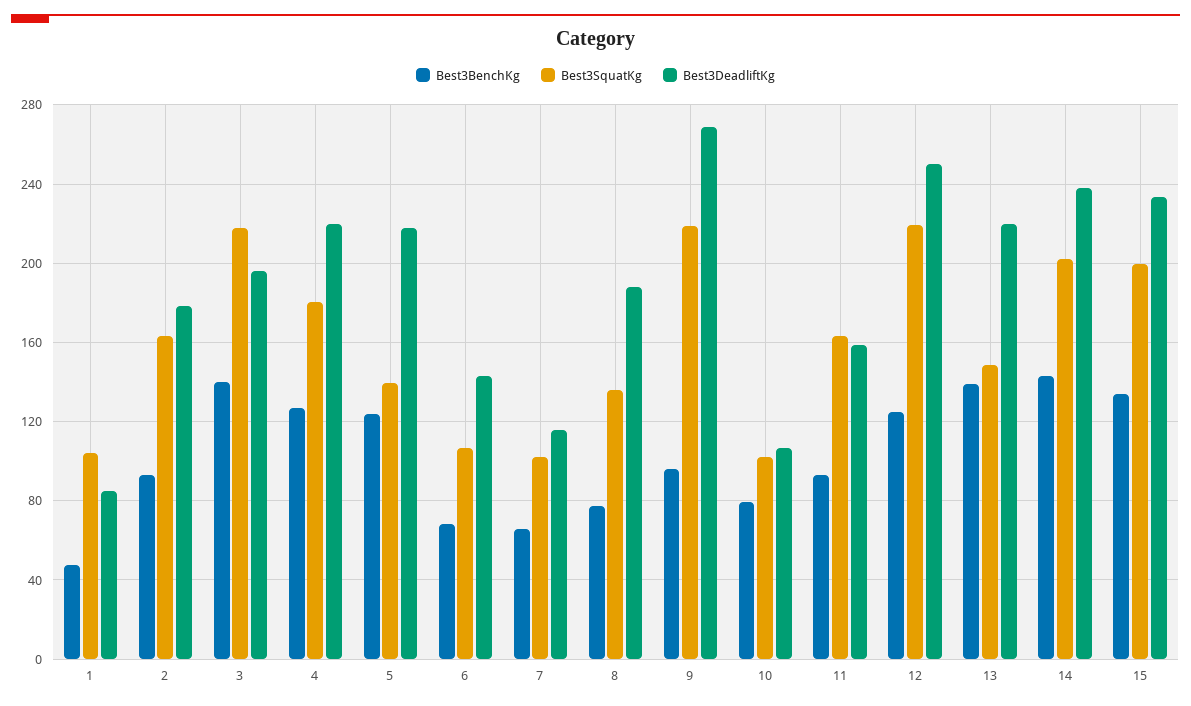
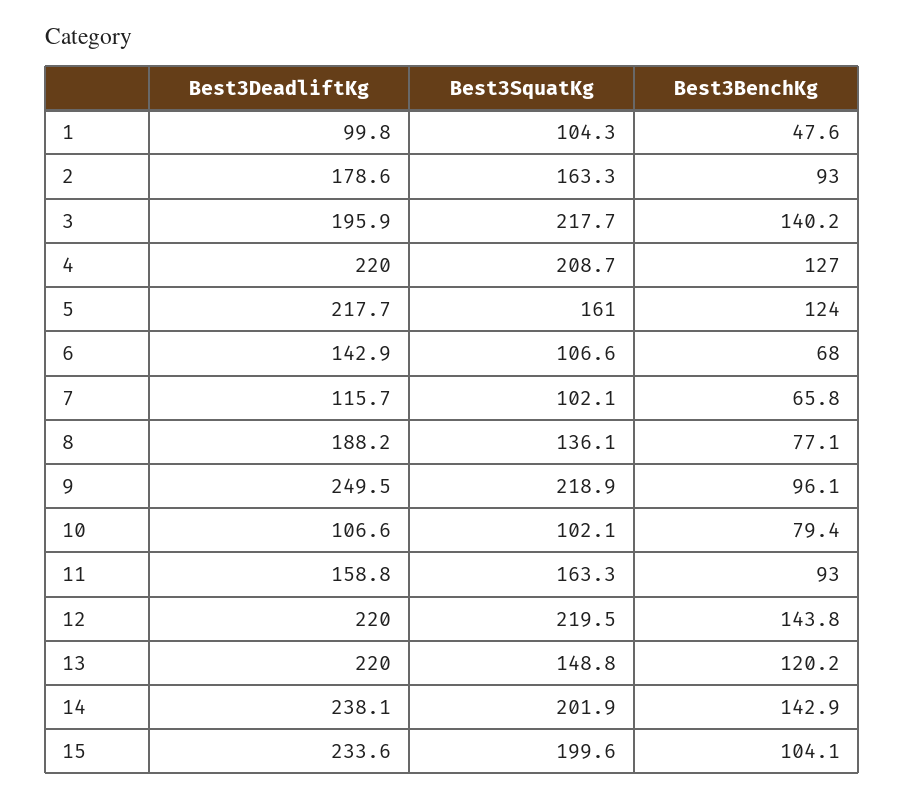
  {
    "Best3BenchKg": {
      "1": 47.6,
      "2": 93,
      "3": 140.2,
      "4": 127,
      "5": 124,
      "6": 68,
      "7": 65.8,
      "8": 77.1,
      "9": 96.1,
      "10": 79.4,
      "11": 93,
-     "12": 125,
+     "12": 143.8,
-     "13": 140,
+     "13": 120.2,
      "14": 142.9,
-     "15": 135
+     "15": 104.1
    },
    "Best3SquatKg": {
      "1": 104.3,
      "2": 163.3,
      "3": 217.7,
-     "4": 180,
+     "4": 208.7,
-     "5": 140,
+     "5": 161,
      "6": 106.6,
      "7": 102.1,
      "8": 136.1,
      "9": 218.9,
      "10": 102.1,
      "11": 163.3,
      "12": 219.5,
      "13": 148.8,
      "14": 201.9,
      "15": 199.6
    },
    "Best3DeadliftKg": {
-     "1": 85,
+     "1": 99.8,
      "2": 178.6,
      "3": 195.9,
      "4": 220,
      "5": 217.7,
      "6": 142.9,
      "7": 115.7,
      "8": 188.2,
-     "9": 270,
+     "9": 249.5,
      "10": 106.6,
      "11": 158.8,
-     "12": 250,
+     "12": 220,
      "13": 220,
      "14": 238.1,
      "15": 233.6
    }
  }

